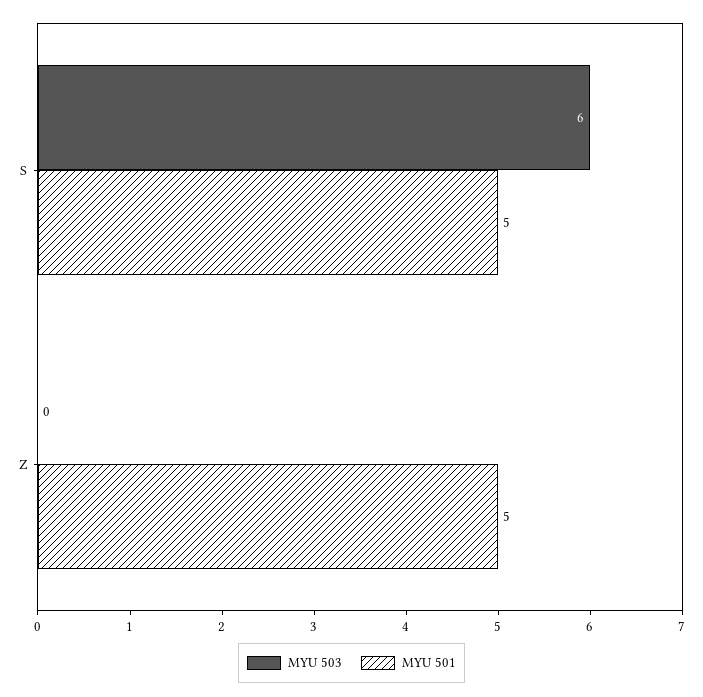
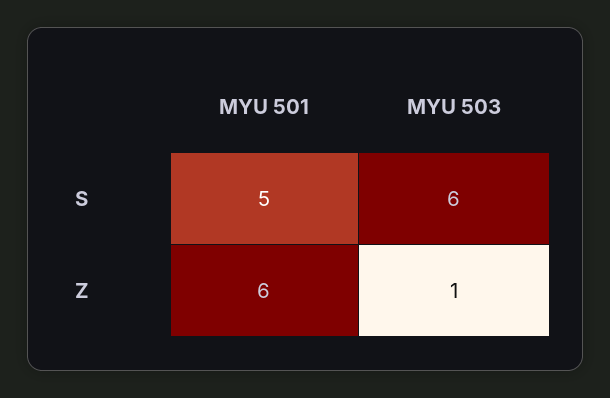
  {
    "MYU 503": {
      "S": 6,
-     "Z": 0
+     "Z": 1
    },
    "MYU 501": {
      "S": 5,
-     "Z": 5
+     "Z": 6
    }
  }

